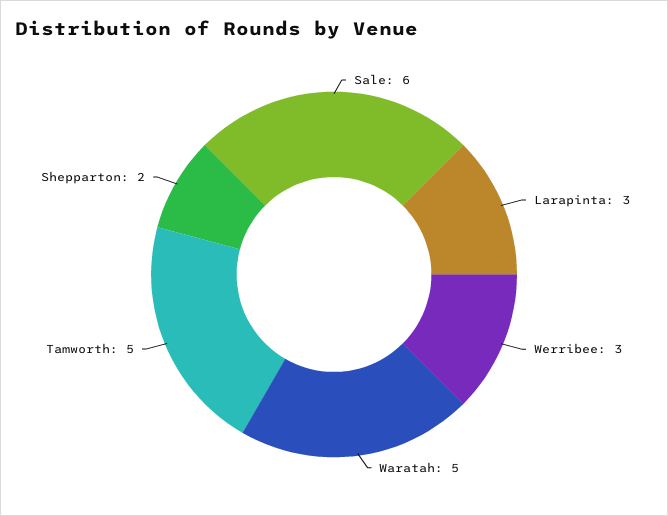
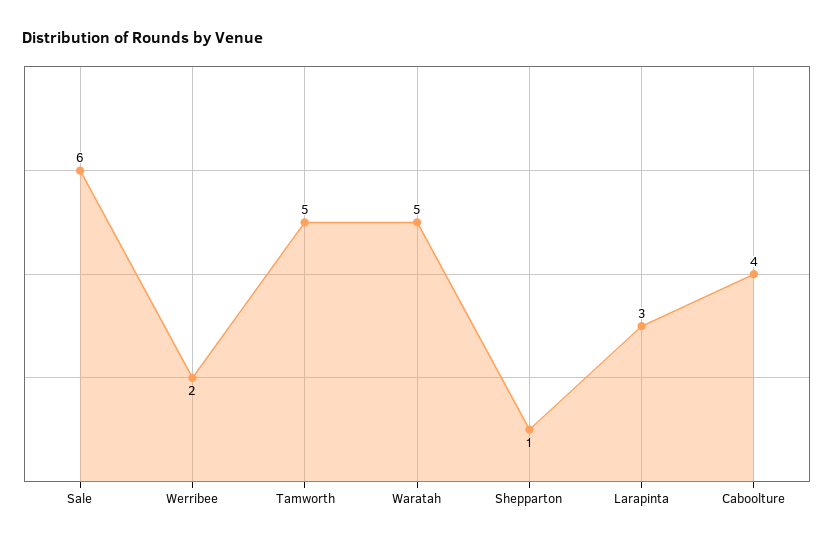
  {
    "Sale": 6,
    "Larapinta": 3,
-   "Werribee": 3,
+   "Werribee": 2,
    "Waratah": 5,
    "Tamworth": 5,
-   "Shepparton": 2
+   "Shepparton": 1,
+   "Caboolture": 4
  }

